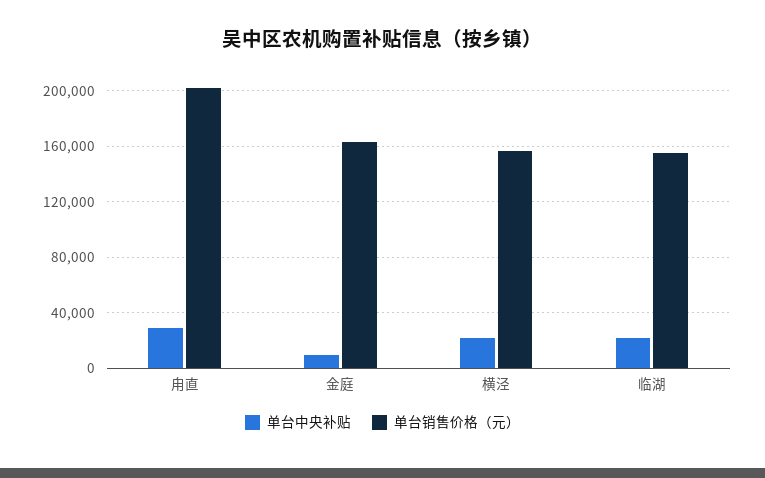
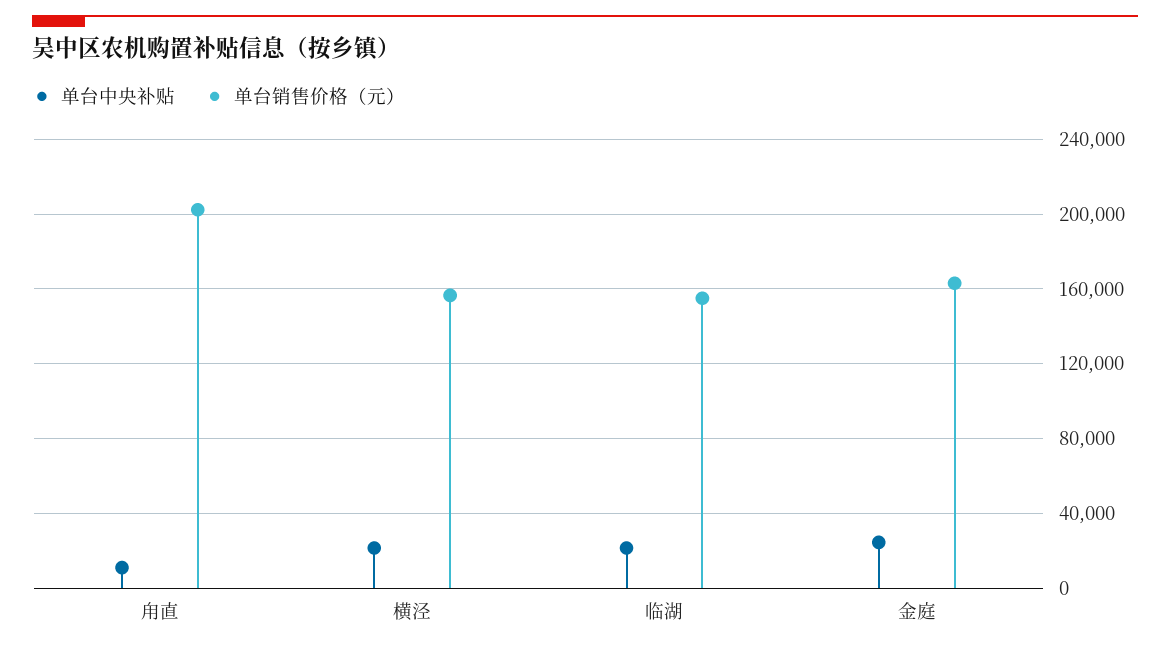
  {
    "单台中央补贴": {
-     "甪直": 30000,
+     "甪直": 10000,
-     "金庭": 10000,
+     "金庭": 25000,
      "横泾": 20000,
      "临湖": 20000
    },
    "单台销售价格（元）": {
      "甪直": 200000,
      "金庭": 165000,
      "横泾": 155000,
      "临湖": 155000
    }
  }

